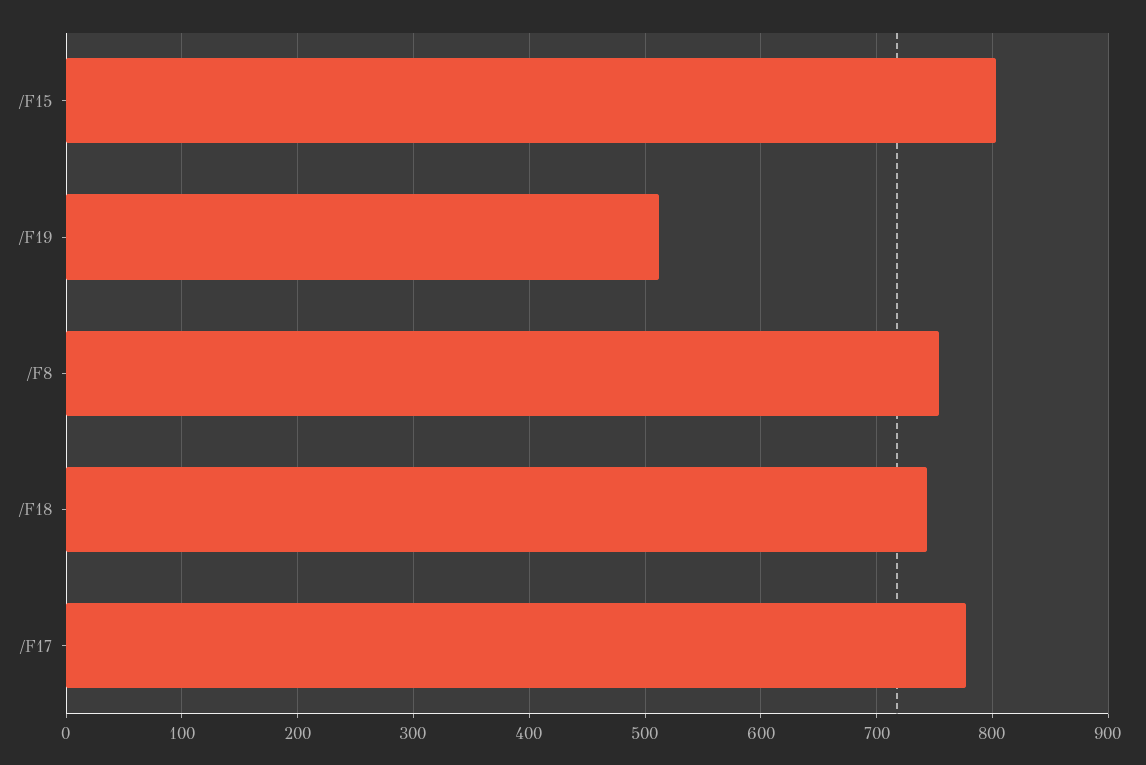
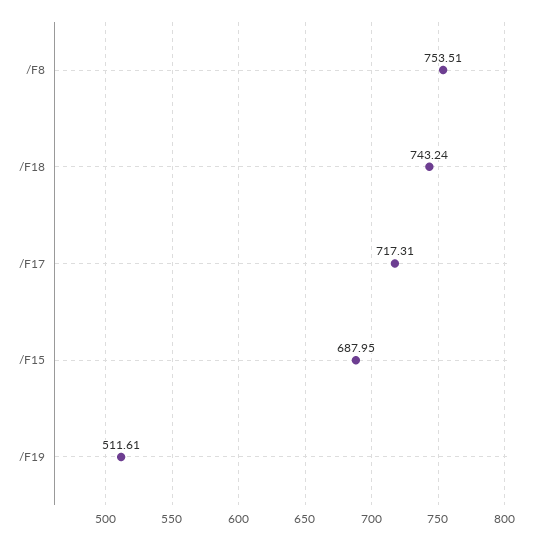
  {
-   "/F15": 800,
+   "/F15": 687.95,
    "/F19": 511.61,
    "/F8": 753.51,
    "/F18": 743.24,
-   "/F17": 780
+   "/F17": 717.31
  }

